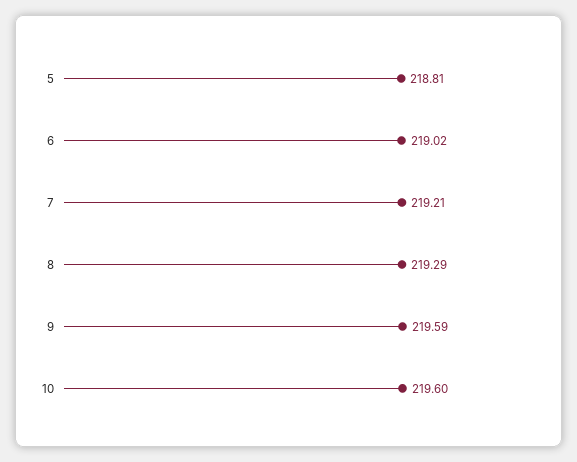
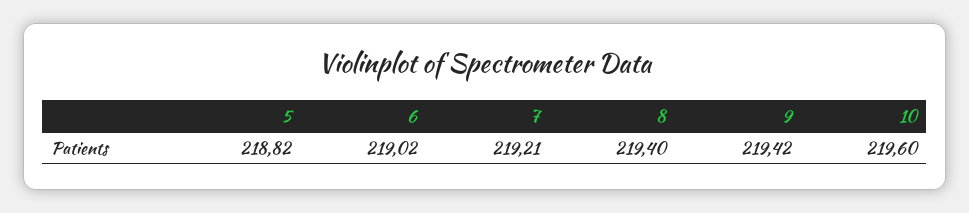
  {
-   "5": 218.81,
+   "5": 218.82,
    "6": 219.02,
    "7": 219.21,
-   "8": 219.29,
+   "8": 219.4,
-   "9": 219.59,
+   "9": 219.42,
    "10": 219.6
  }

